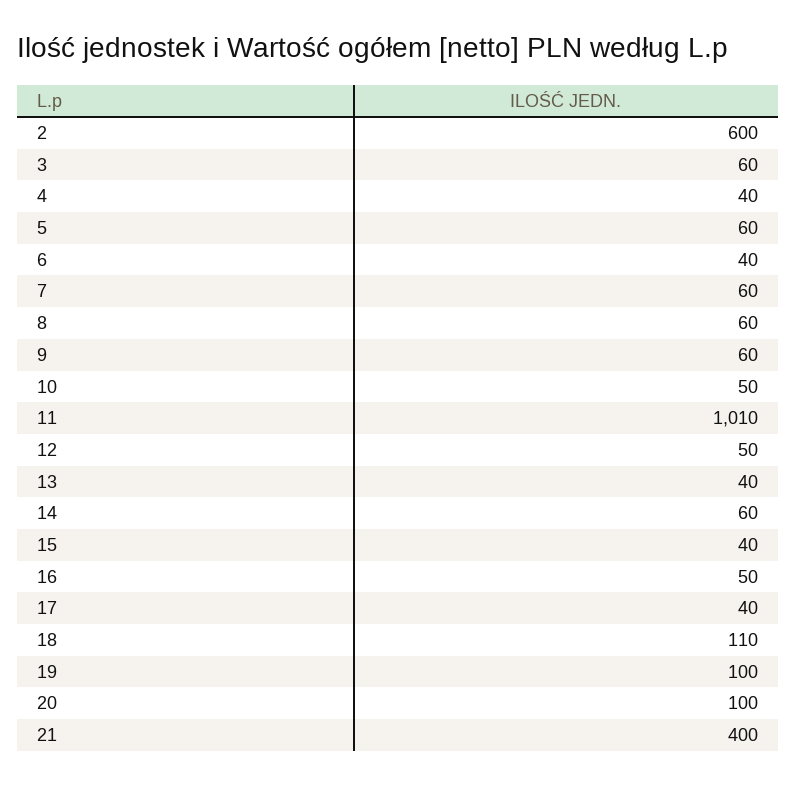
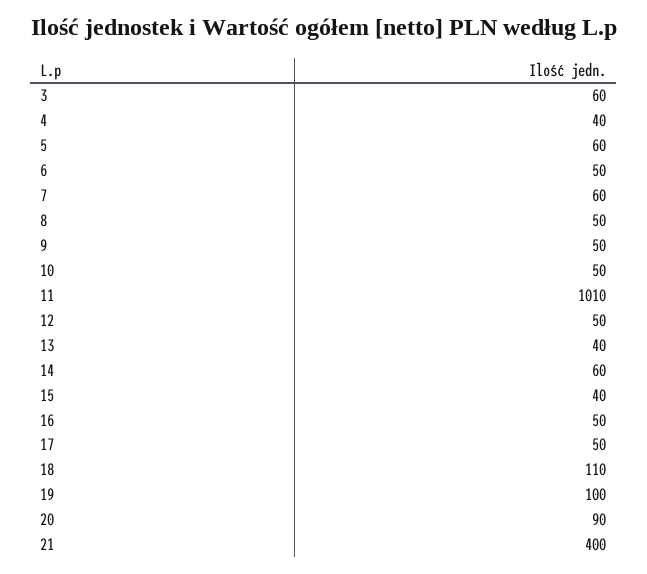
  {
-   "2": 600,
    "3": 60,
    "4": 40,
    "5": 60,
-   "6": 40,
+   "6": 50,
    "7": 60,
-   "8": 60,
+   "8": 50,
-   "9": 60,
+   "9": 50,
    "10": 50,
    "11": 1010,
    "12": 50,
    "13": 40,
    "14": 60,
    "15": 40,
    "16": 50,
-   "17": 40,
+   "17": 50,
    "18": 110,
    "19": 100,
-   "20": 100,
+   "20": 90,
    "21": 400
  }

